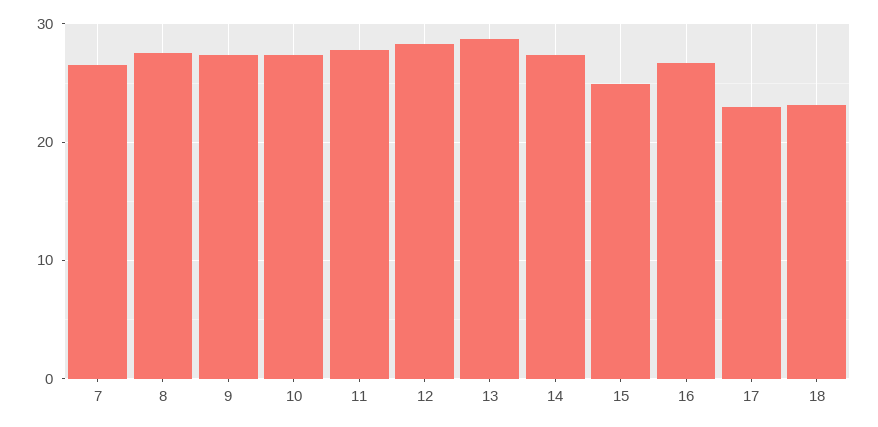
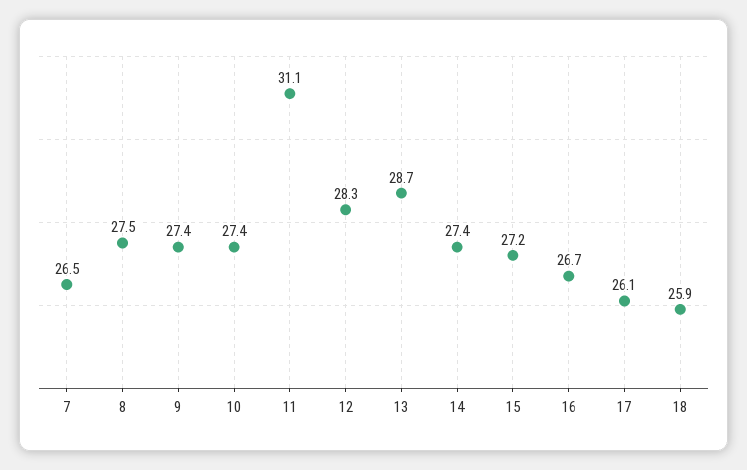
  {
    "7": 26.5,
    "8": 27.5,
    "9": 27.4,
    "10": 27.4,
-   "11": 28,
+   "11": 31.1,
    "12": 28.3,
    "13": 28.7,
    "14": 27.4,
-   "15": 25,
+   "15": 27.2,
    "16": 26.7,
-   "17": 23,
+   "17": 26.1,
-   "18": 23
+   "18": 25.9
  }

